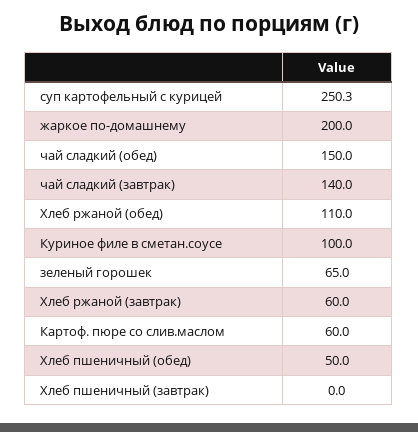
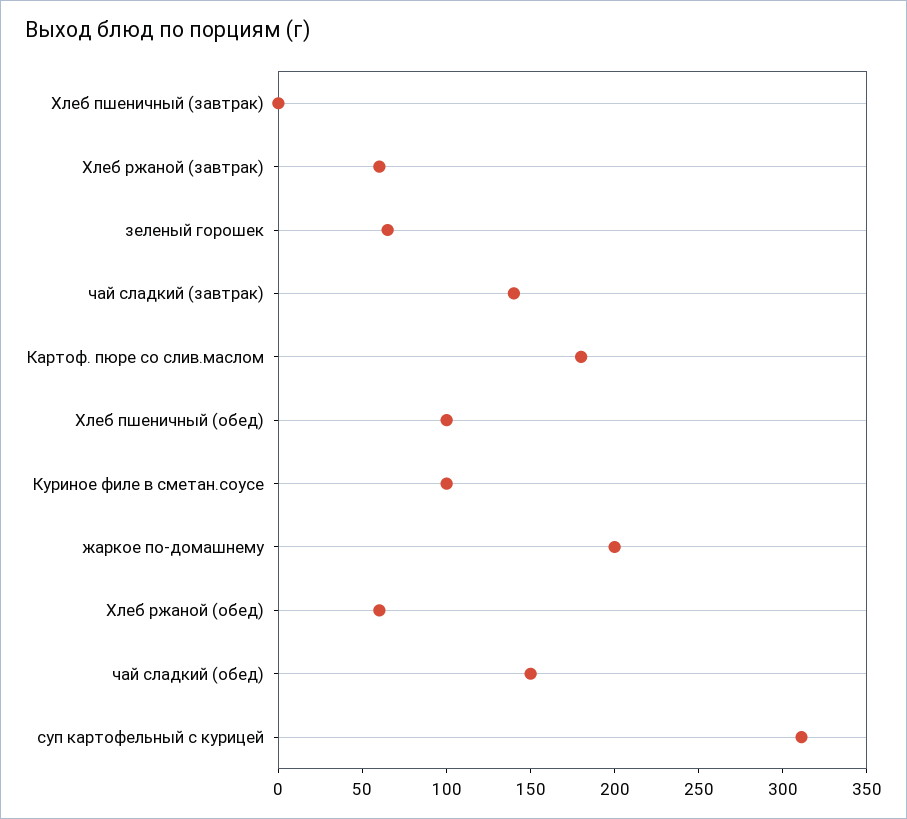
  {
-   "суп картофельный с курицей": 250.3,
+   "суп картофельный с курицей": 310,
    "жаркое по-домашнему": 200,
    "чай сладкий (обед)": 150,
    "чай сладкий (завтрак)": 140,
-   "Хлеб ржаной (обед)": 110,
+   "Хлеб ржаной (обед)": 60,
    "Куриное филе в сметан.соусе": 100,
    "зеленый горошек": 65,
    "Хлеб ржаной (завтрак)": 60,
-   "Картоф. пюре со слив.маслом": 60,
+   "Картоф. пюре со слив.маслом": 180,
-   "Хлеб пшеничный (обед)": 50,
+   "Хлеб пшеничный (обед)": 100,
    "Хлеб пшеничный (завтрак)": 0
  }

